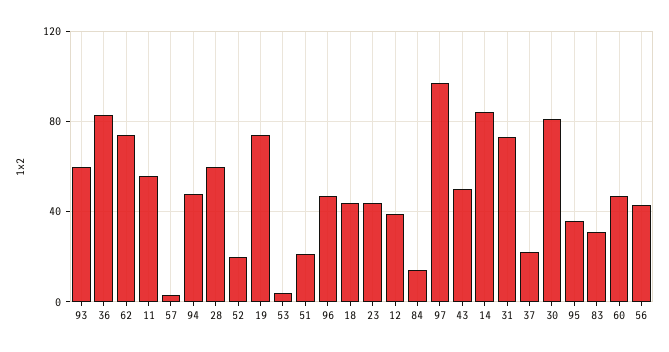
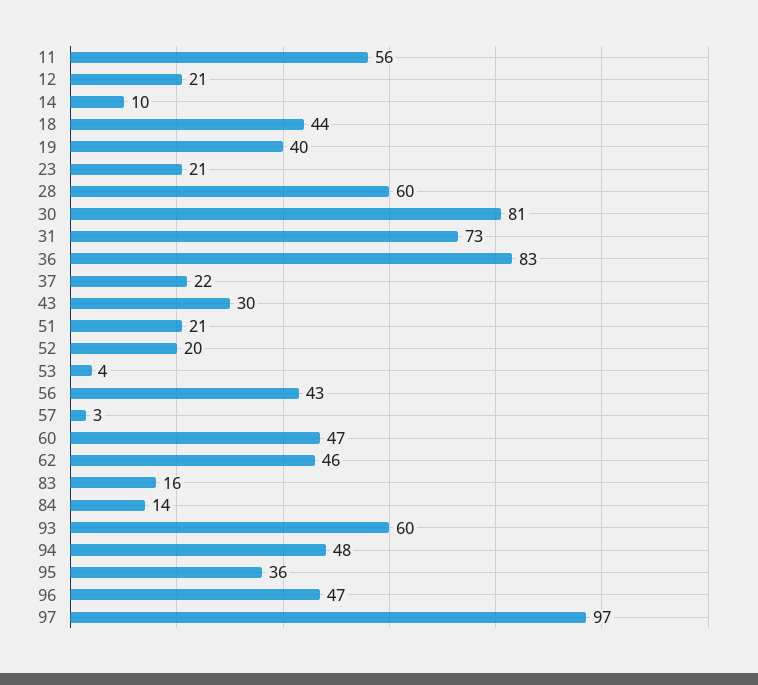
  {
    "93": 60,
    "36": 83,
-   "62": 75,
+   "62": 46,
    "11": 56,
    "57": 3,
    "94": 48,
    "28": 60,
    "52": 20,
-   "19": 75,
+   "19": 40,
    "53": 4,
    "51": 21,
    "96": 47,
    "18": 44,
-   "23": 45,
+   "23": 21,
-   "12": 40,
+   "12": 21,
    "84": 14,
    "97": 97,
-   "43": 50,
+   "43": 30,
-   "14": 85,
+   "14": 10,
    "31": 73,
    "37": 22,
    "30": 81,
    "95": 36,
-   "83": 30,
+   "83": 16,
    "60": 47,
    "56": 43
  }

